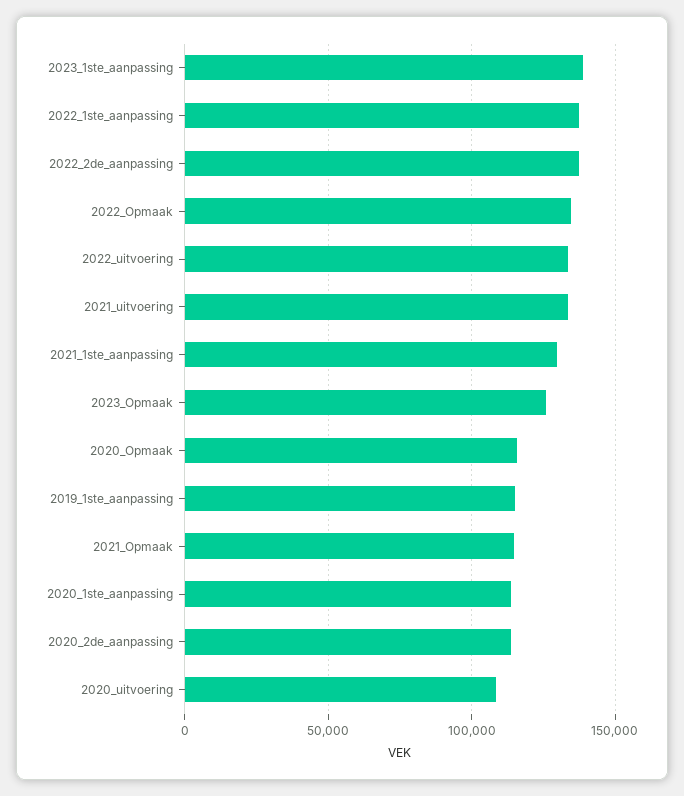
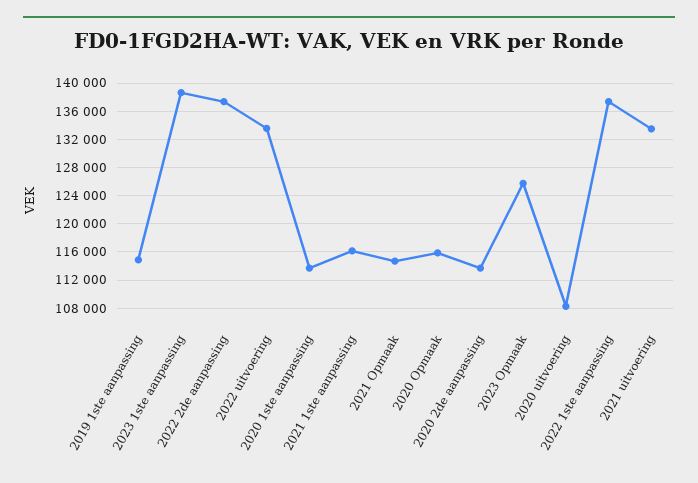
  {
    "2023_1ste_aanpassing": 139000,
    "2022_1ste_aanpassing": 137000,
    "2022_2de_aanpassing": 137000,
-   "2022_Opmaak": 135000,
    "2022_uitvoering": 134000,
    "2021_uitvoering": 134000,
-   "2021_1ste_aanpassing": 130000,
+   "2021_1ste_aanpassing": 116000,
    "2023_Opmaak": 126000,
    "2020_Opmaak": 116000,
    "2019_1ste_aanpassing": 115000,
    "2021_Opmaak": 115000,
    "2020_1ste_aanpassing": 114000,
    "2020_2de_aanpassing": 114000,
    "2020_uitvoering": 108000
  }

